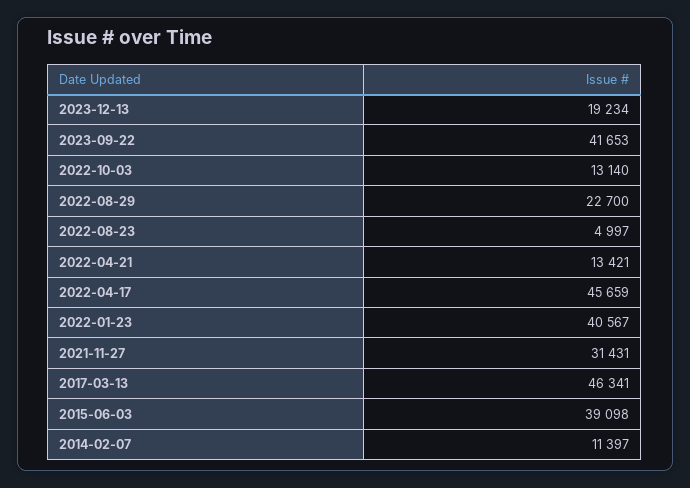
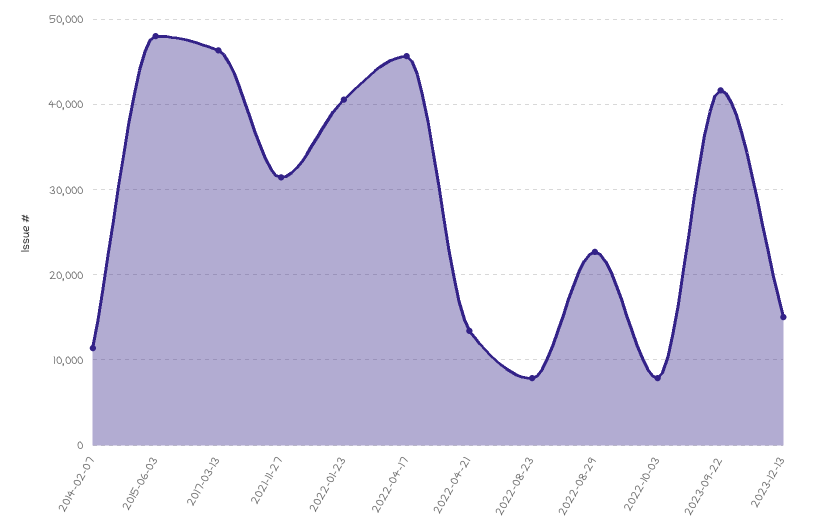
  {
-   "2023-12-13": 19234,
+   "2023-12-13": 15000,
    "2023-09-22": 41653,
-   "2022-10-03": 13140,
+   "2022-10-03": 8000,
    "2022-08-29": 22700,
-   "2022-08-23": 4997,
+   "2022-08-23": 8000,
    "2022-04-21": 13421,
    "2022-04-17": 45659,
    "2022-01-23": 40567,
    "2021-11-27": 31431,
    "2017-03-13": 46341,
-   "2015-06-03": 39098,
+   "2015-06-03": 48000,
    "2014-02-07": 11397
  }

